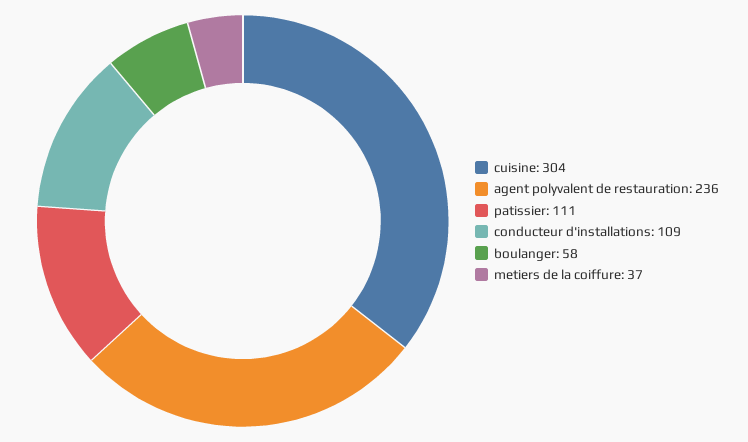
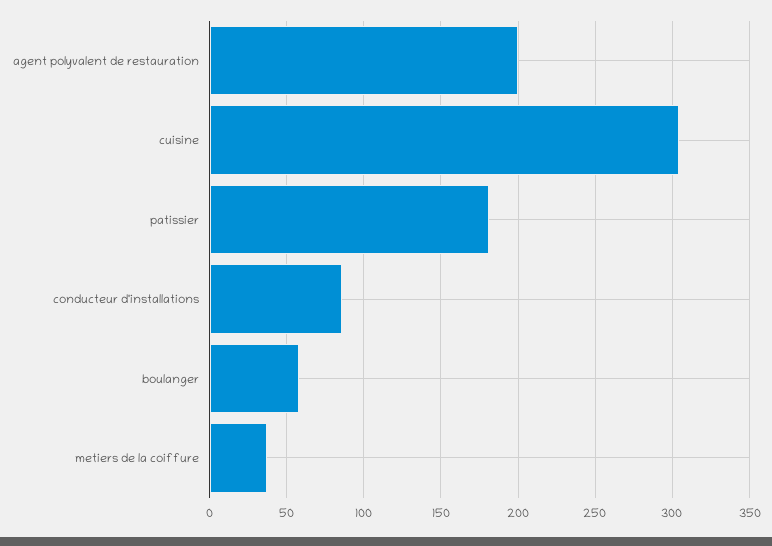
  {
    "cuisine": 304,
-   "agent polyvalent de restauration": 236,
+   "agent polyvalent de restauration": 200,
-   "patissier": 111,
+   "patissier": 180,
-   "conducteur d'installations": 109,
+   "conducteur d'installations": 85,
    "boulanger": 58,
    "metiers de la coiffure": 37
  }

